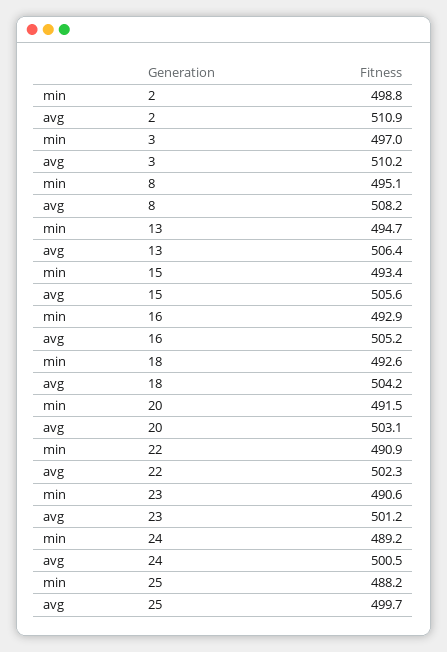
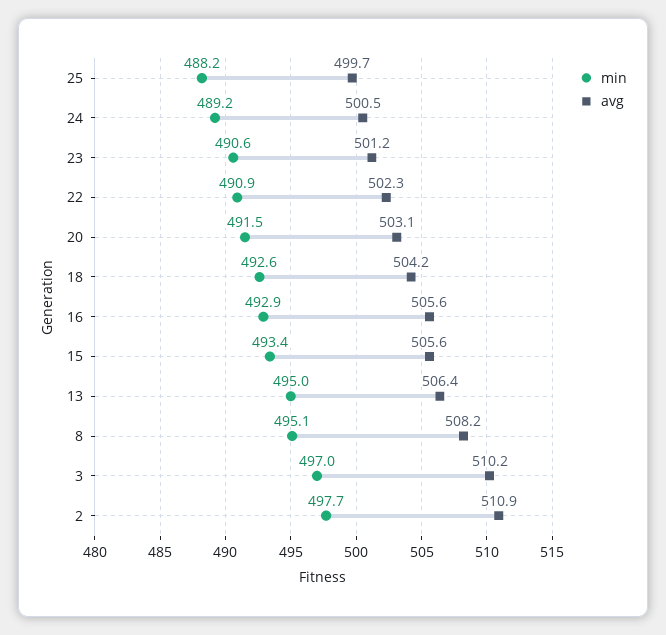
  {
    "min": {
-     "2": 498.8,
+     "2": 497.7,
      "3": 497,
      "8": 495.1,
-     "13": 494.7,
+     "13": 495,
      "15": 493.4,
      "16": 492.9,
      "18": 492.6,
      "20": 491.5,
      "22": 490.9,
      "23": 490.6,
      "24": 489.2,
      "25": 488.2
    },
    "avg": {
      "2": 510.9,
      "3": 510.2,
      "8": 508.2,
      "13": 506.4,
      "15": 505.6,
-     "16": 505.2,
+     "16": 505.6,
      "18": 504.2,
      "20": 503.1,
      "22": 502.3,
      "23": 501.2,
      "24": 500.5,
      "25": 499.7
    }
  }

